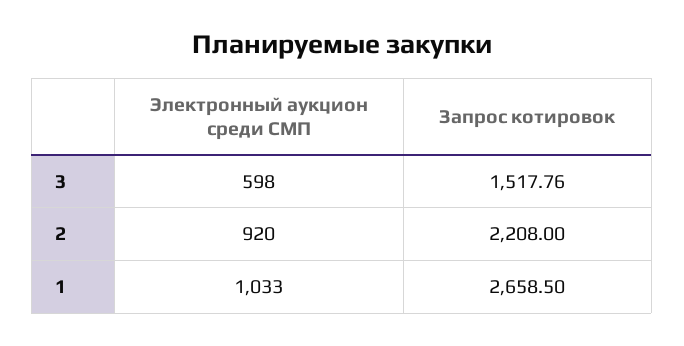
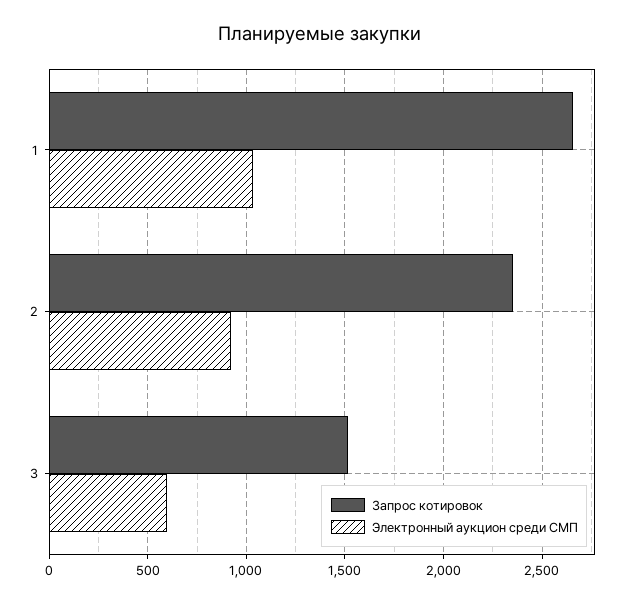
  {
    "Электронный аукцион среди СМП": {
      "3": 598,
      "2": 920,
      "1": 1033
    },
    "Запрос котировок": {
      "3": 1517.76,
-     "2": 2208,
+     "2": 2350,
      "1": 2658.5
    }
  }

